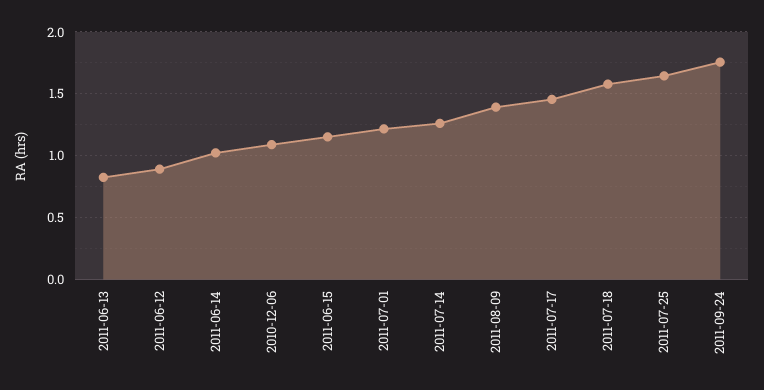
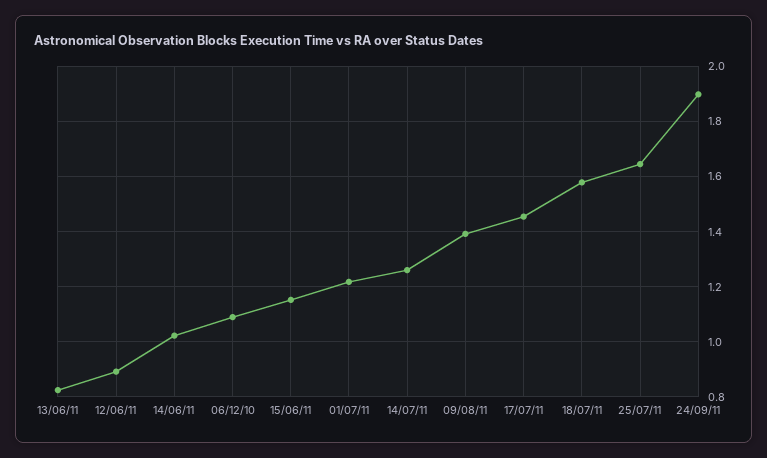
  {
    "2011-06-13": 0.825,
    "2011-06-12": 0.9,
    "2011-06-14": 1.025,
    "2010-12-06": 1.1,
    "2011-06-15": 1.15,
    "2011-07-01": 1.225,
    "2011-07-14": 1.25,
    "2011-08-09": 1.4,
    "2011-07-17": 1.45,
    "2011-07-18": 1.575,
    "2011-07-25": 1.65,
-   "2011-09-24": 1.75
+   "2011-09-24": 1.9
  }

